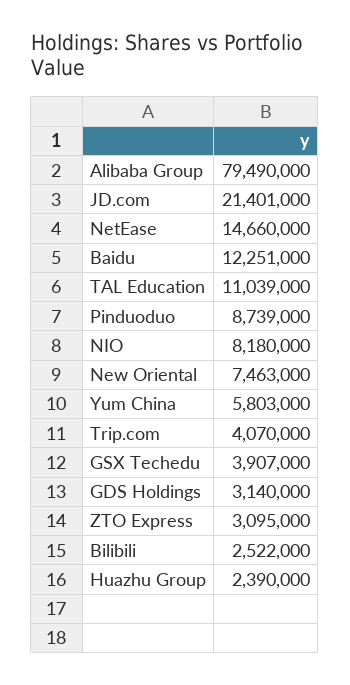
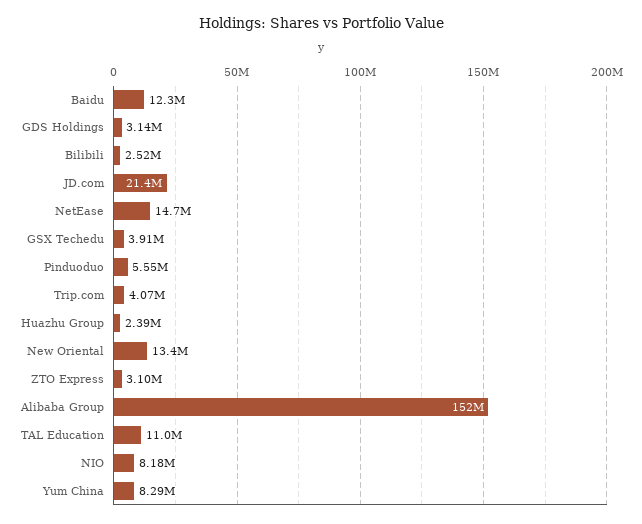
  {
-   "Alibaba Group": 79490000,
+   "Alibaba Group": 152000000,
    "JD.com": 21401000,
    "NetEase": 14660000,
    "Baidu": 12251000,
    "TAL Education": 11039000,
-   "Pinduoduo": 8739000,
+   "Pinduoduo": 5550000,
    "NIO": 8180000,
-   "New Oriental": 7463000,
+   "New Oriental": 13400000,
-   "Yum China": 5803000,
+   "Yum China": 8290000,
    "Trip.com": 4070000,
    "GSX Techedu": 3907000,
    "GDS Holdings": 3140000,
    "ZTO Express": 3095000,
    "Bilibili": 2522000,
    "Huazhu Group": 2390000
  }

